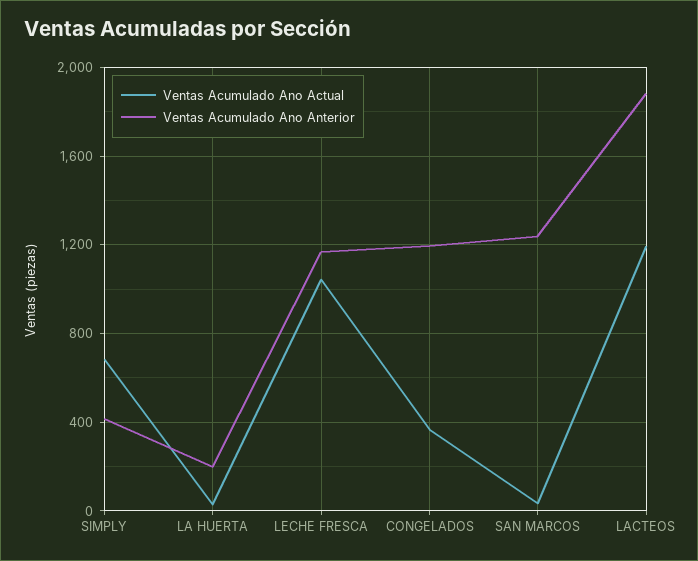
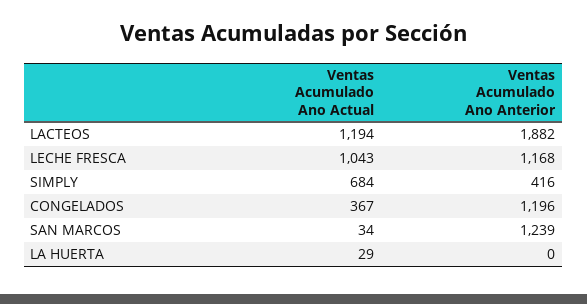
  {
    "Ventas Acumulado Ano Actual": {
      "SIMPLY": 684,
      "LA HUERTA": 29,
      "LECHE FRESCA": 1043,
      "CONGELADOS": 367,
      "SAN MARCOS": 34,
      "LACTEOS": 1194
    },
    "Ventas Acumulado Ano Anterior": {
      "SIMPLY": 416,
-     "LA HUERTA": 200,
+     "LA HUERTA": 0,
      "LECHE FRESCA": 1168,
      "CONGELADOS": 1196,
      "SAN MARCOS": 1239,
      "LACTEOS": 1882
    }
  }

